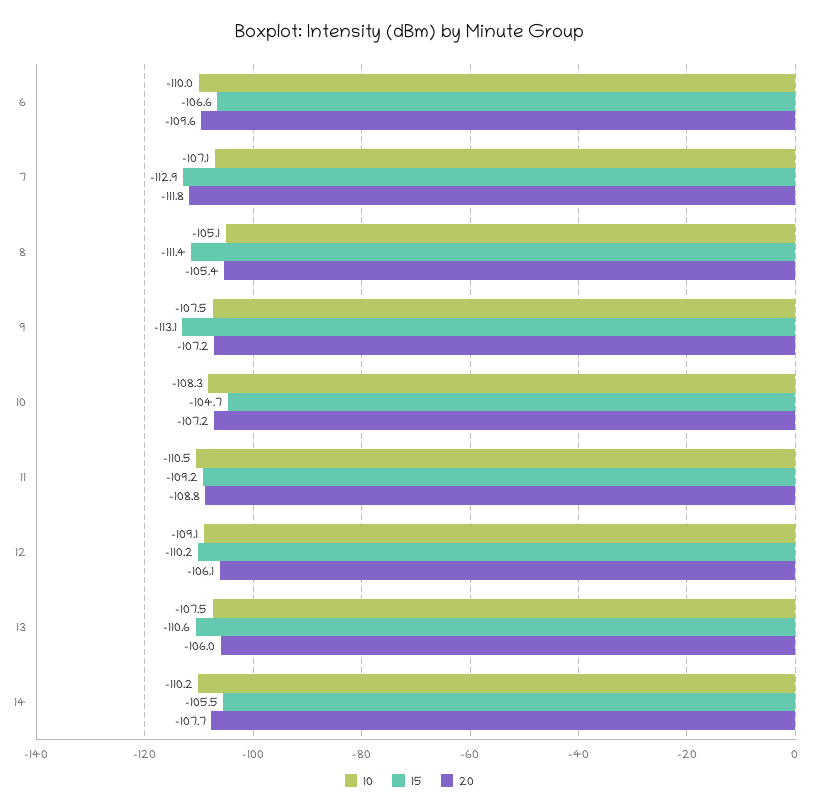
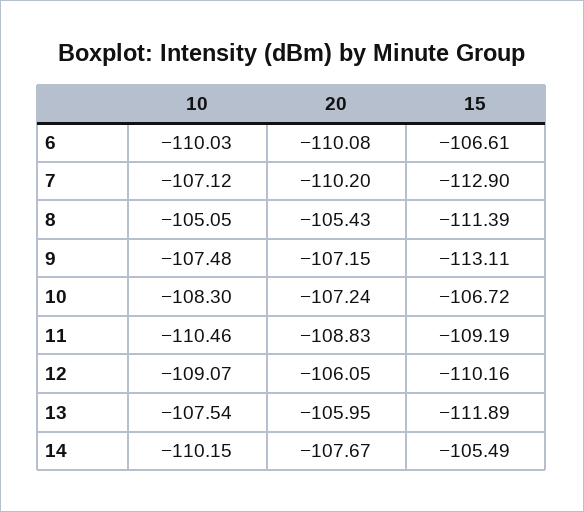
  {
    "10": {
      "6": -110.03,
      "7": -107.12,
      "8": -105.05,
      "9": -107.48,
      "10": -108.3,
      "11": -110.46,
      "12": -109.07,
      "13": -107.54,
      "14": -110.15
    },
    "15": {
      "6": -106.61,
      "7": -112.9,
      "8": -111.39,
      "9": -113.11,
-     "10": -104.7,
+     "10": -106.72,
      "11": -109.19,
      "12": -110.16,
-     "13": -110.6,
+     "13": -111.89,
      "14": -105.49
    },
    "20": {
-     "6": -109.6,
+     "6": -110.08,
-     "7": -111.8,
+     "7": -110.2,
      "8": -105.43,
      "9": -107.15,
      "10": -107.24,
      "11": -108.83,
      "12": -106.05,
      "13": -105.95,
      "14": -107.67
    }
  }

